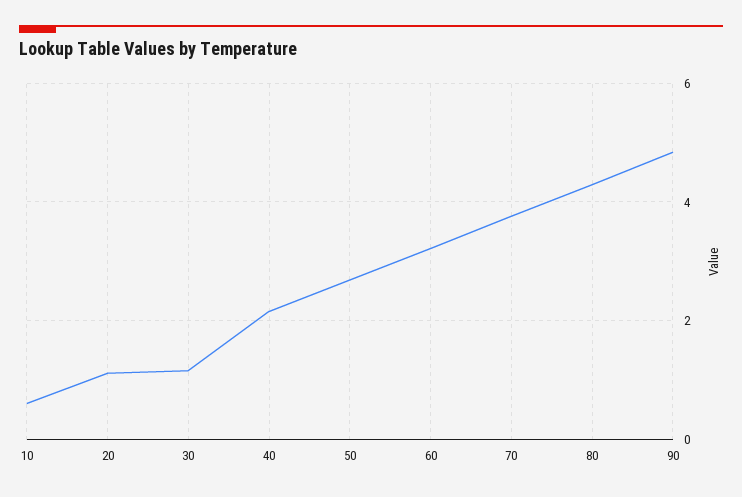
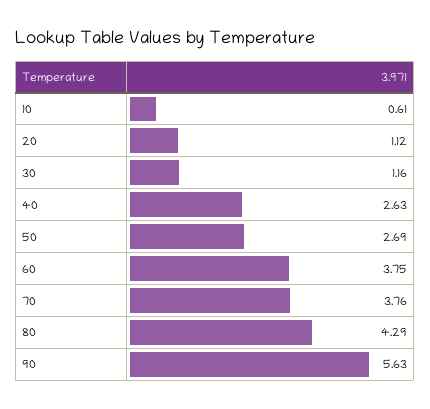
  {
    "10": 0.61,
    "20": 1.12,
    "30": 1.16,
-   "40": 2.2,
+   "40": 2.63,
    "50": 2.69,
-   "60": 3.2,
+   "60": 3.75,
    "70": 3.76,
    "80": 4.29,
-   "90": 4.8
+   "90": 5.63
  }

